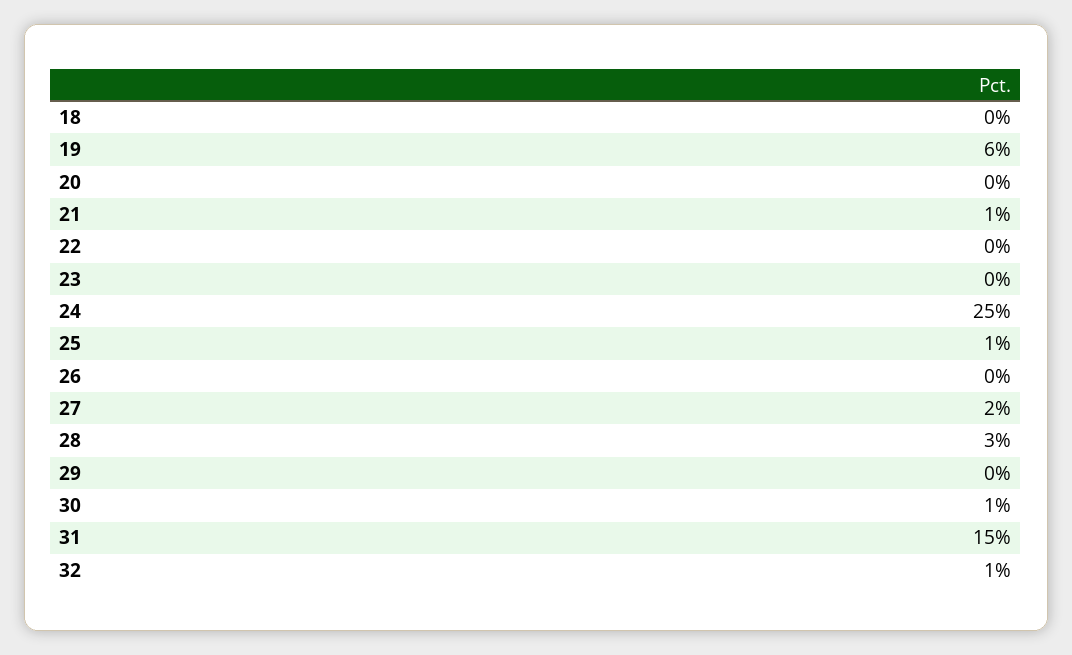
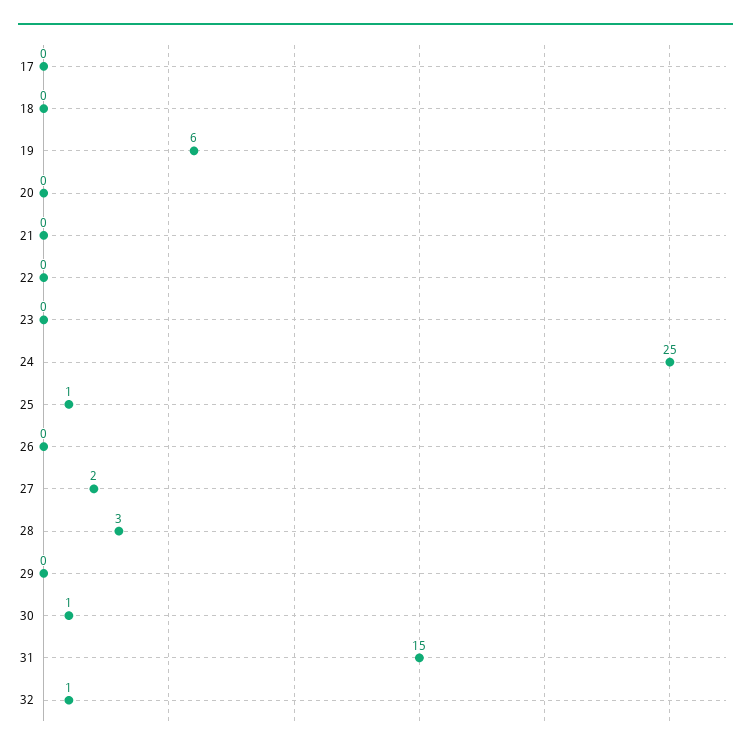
  {
    "18": 0,
    "19": 6,
    "20": 0,
-   "21": 1,
+   "21": 0,
    "22": 0,
    "23": 0,
    "24": 25,
    "25": 1,
    "26": 0,
    "27": 2,
    "28": 3,
    "29": 0,
    "30": 1,
    "31": 15,
-   "32": 1
+   "32": 1,
+   "17": 0
  }

